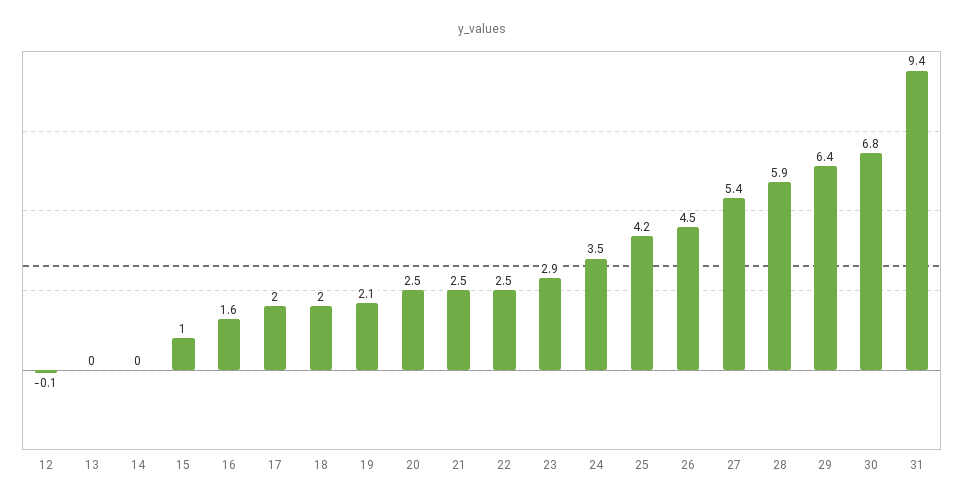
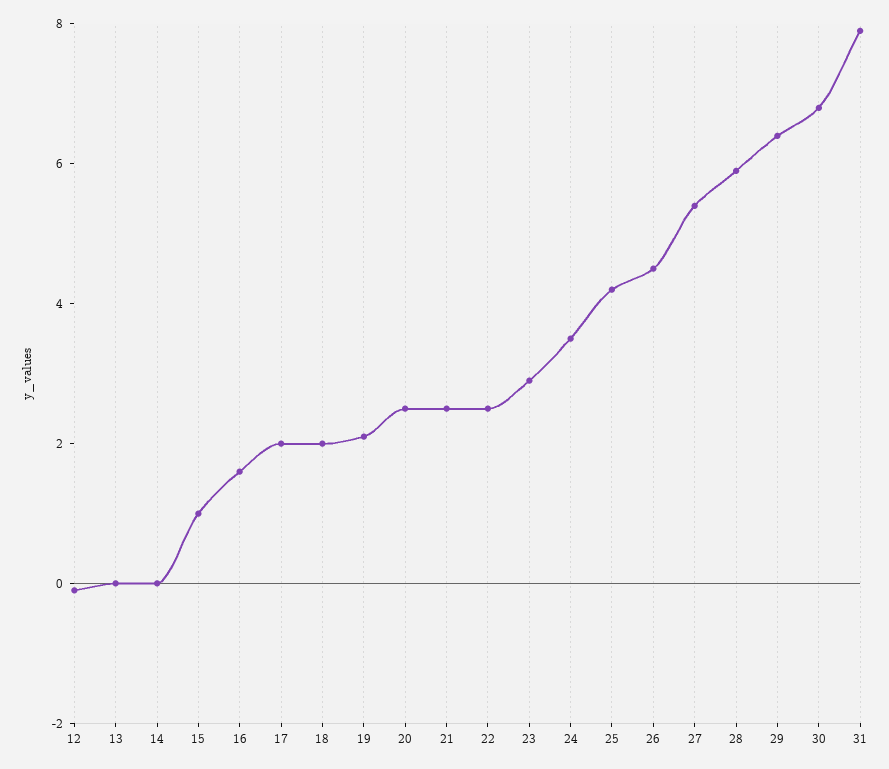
  {
    "12": -0.1,
    "13": 0,
    "14": 0,
    "15": 1,
    "16": 1.6,
    "17": 2,
    "18": 2,
    "19": 2.1,
    "20": 2.5,
    "21": 2.5,
    "22": 2.5,
    "23": 2.9,
    "24": 3.5,
    "25": 4.2,
    "26": 4.5,
    "27": 5.4,
    "28": 5.9,
    "29": 6.4,
    "30": 6.8,
-   "31": 9.4
+   "31": 8
  }

